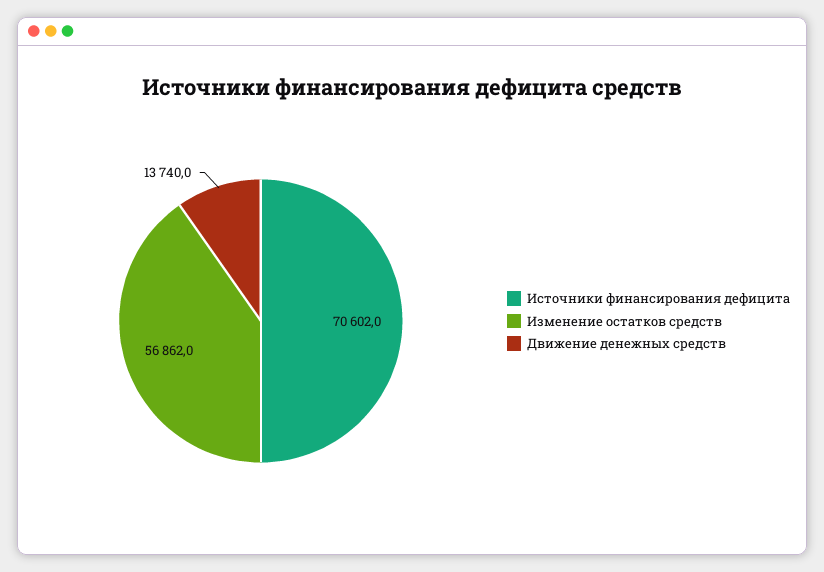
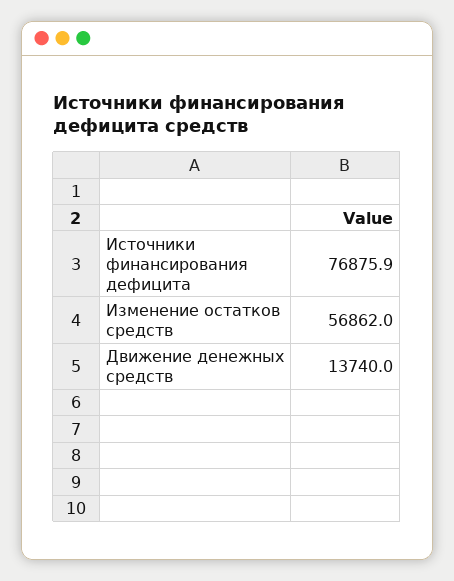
  {
-   "Источники финансирования дефицита": 70602,
+   "Источники финансирования дефицита": 76875.9,
    "Изменение остатков средств": 56862,
    "Движение денежных средств": 13740
  }

